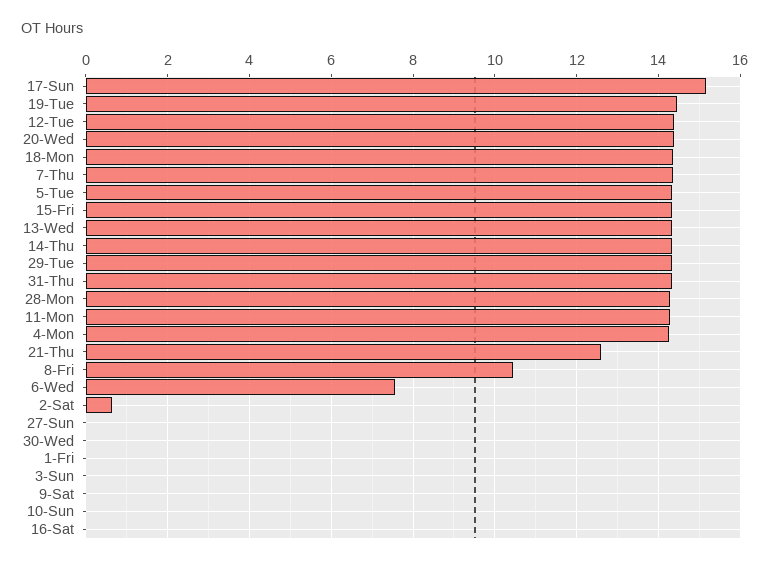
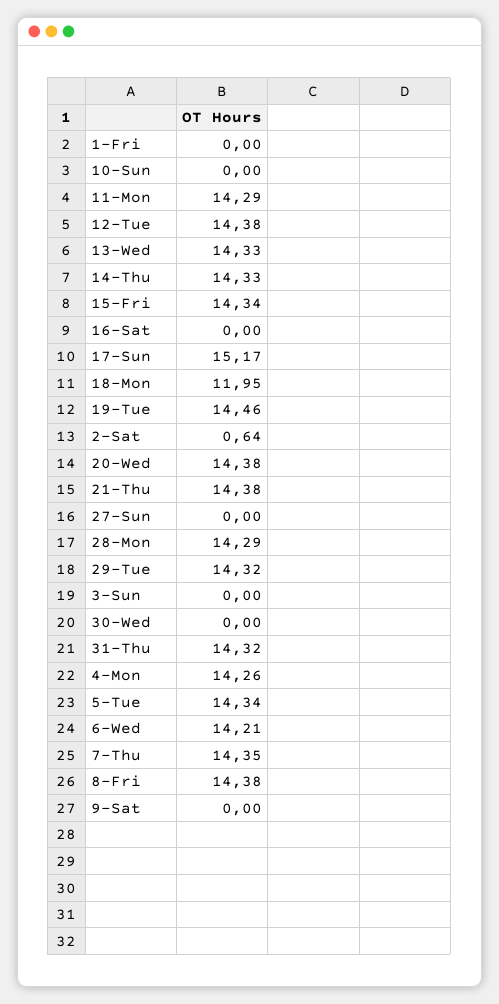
  {
    "17-Sun": 15.17,
    "19-Tue": 14.46,
    "12-Tue": 14.38,
    "20-Wed": 14.38,
-   "18-Mon": 14.4,
+   "18-Mon": 11.95,
    "7-Thu": 14.35,
    "5-Tue": 14.34,
    "15-Fri": 14.34,
    "13-Wed": 14.33,
    "14-Thu": 14.33,
    "29-Tue": 14.32,
    "31-Thu": 14.32,
    "28-Mon": 14.29,
    "11-Mon": 14.29,
    "4-Mon": 14.26,
-   "21-Thu": 12.6,
+   "21-Thu": 14.38,
-   "8-Fri": 10.4,
+   "8-Fri": 14.38,
-   "6-Wed": 7.6,
+   "6-Wed": 14.21,
    "2-Sat": 0.64,
    "27-Sun": 0,
    "30-Wed": 0,
    "1-Fri": 0,
    "3-Sun": 0,
    "9-Sat": 0,
    "10-Sun": 0,
    "16-Sat": 0
  }

